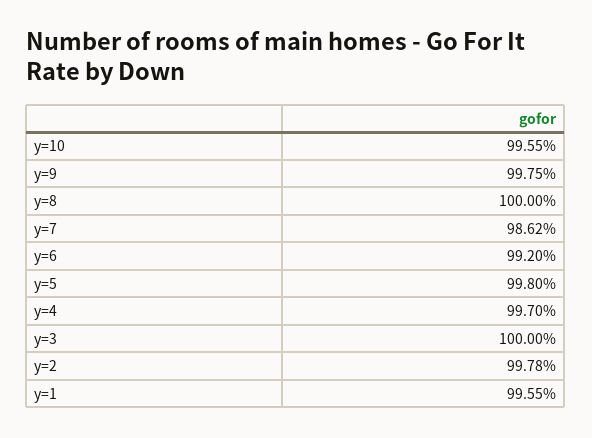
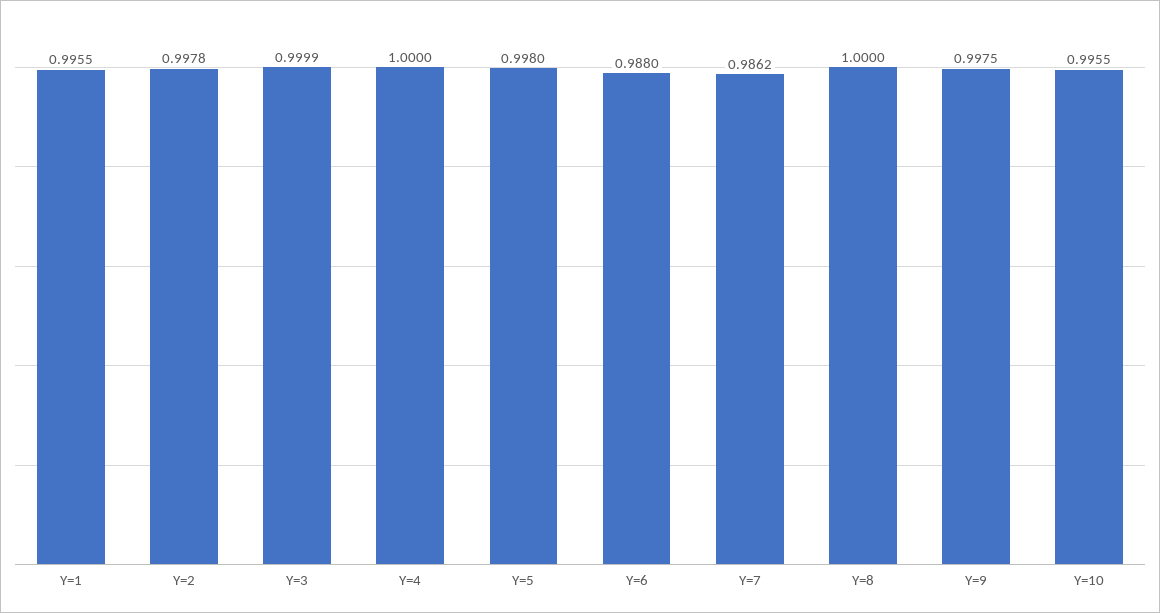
  {
    "y=10": 0.9955,
    "y=9": 0.9975,
    "y=8": 1,
    "y=7": 0.9862,
-   "y=6": 0.992,
+   "y=6": 0.988,
    "y=5": 0.998,
-   "y=4": 0.997,
+   "y=4": 1,
-   "y=3": 1,
+   "y=3": 0.9999,
    "y=2": 0.9978,
    "y=1": 0.9955
  }

